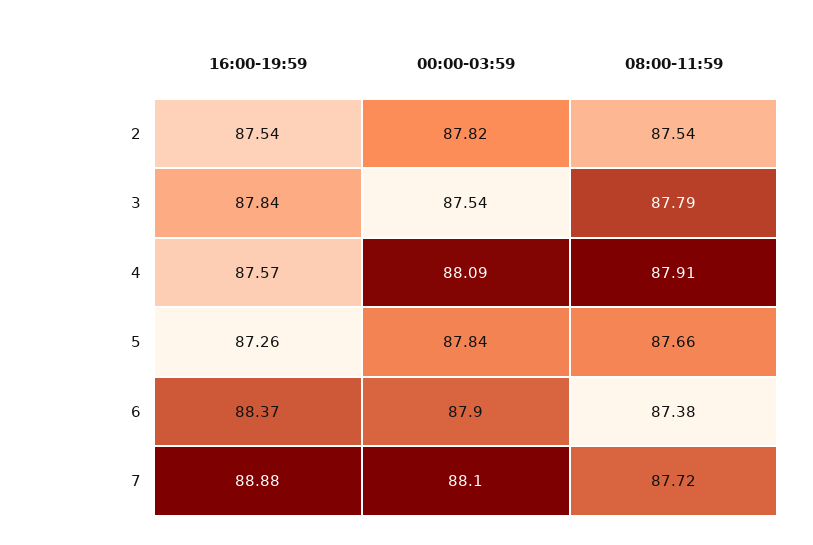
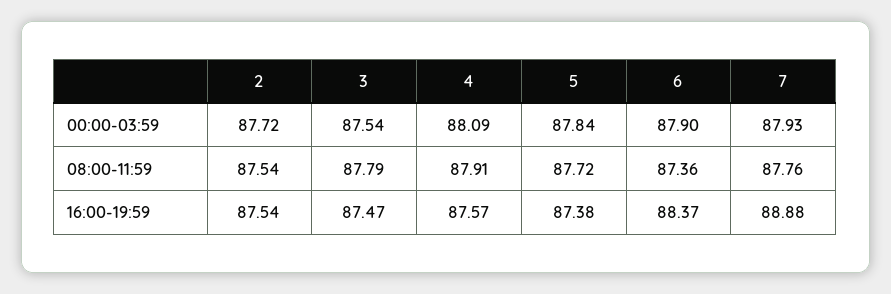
  {
    "16:00-19:59": {
      "2": 87.54,
-     "3": 87.84,
+     "3": 87.47,
      "4": 87.57,
-     "5": 87.26,
+     "5": 87.38,
      "6": 88.37,
      "7": 88.88
    },
    "00:00-03:59": {
-     "2": 87.82,
+     "2": 87.72,
      "3": 87.54,
      "4": 88.09,
      "5": 87.84,
      "6": 87.9,
-     "7": 88.1
+     "7": 87.93
    },
    "08:00-11:59": {
      "2": 87.54,
      "3": 87.79,
      "4": 87.91,
-     "5": 87.66,
+     "5": 87.72,
-     "6": 87.38,
+     "6": 87.36,
-     "7": 87.72
+     "7": 87.76
    }
  }

